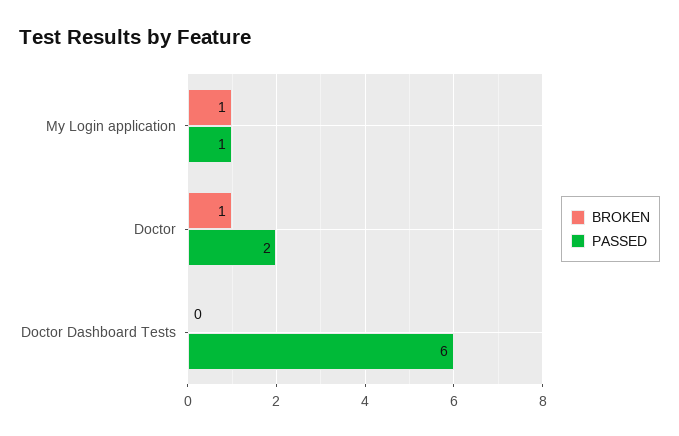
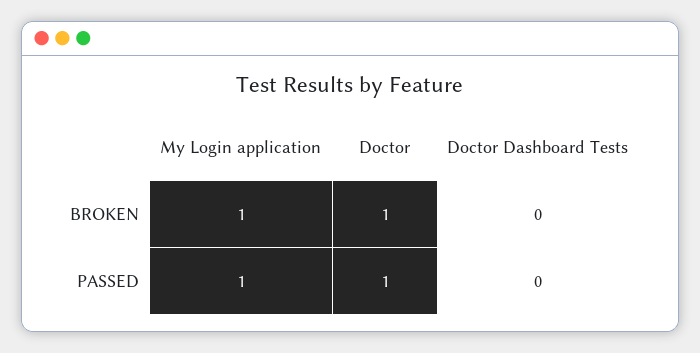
  {
    "BROKEN": {
      "My Login application": 1,
      "Doctor": 1,
      "Doctor Dashboard Tests": 0
    },
    "PASSED": {
      "My Login application": 1,
-     "Doctor": 2,
+     "Doctor": 1,
-     "Doctor Dashboard Tests": 6
+     "Doctor Dashboard Tests": 0
    }
  }

